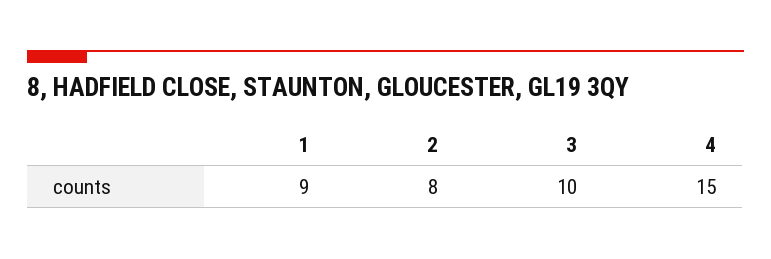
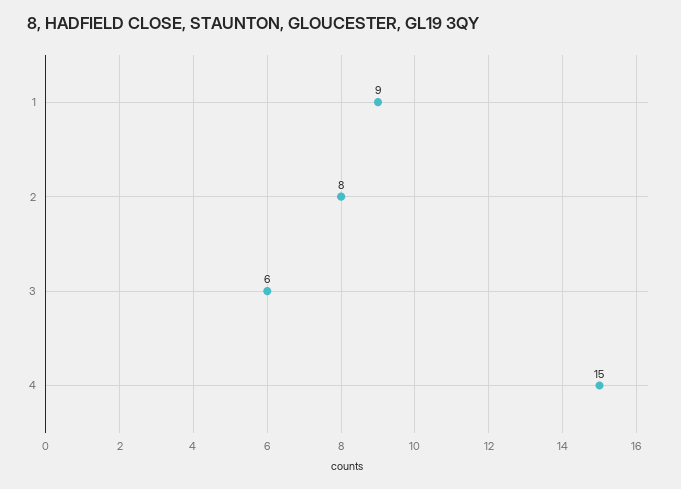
  {
    "1": 9,
    "2": 8,
-   "3": 10,
+   "3": 6,
    "4": 15
  }

